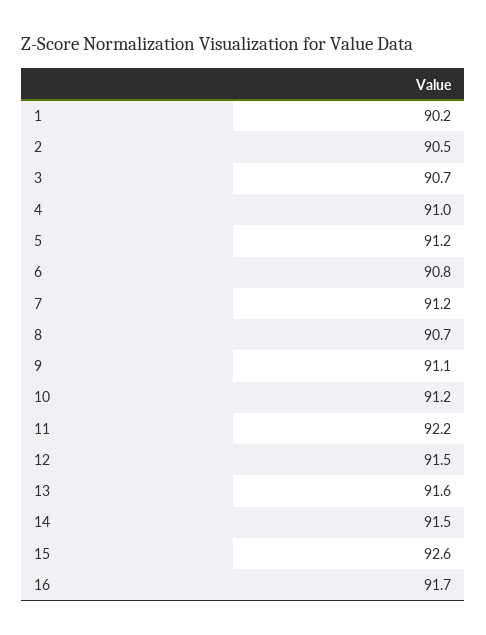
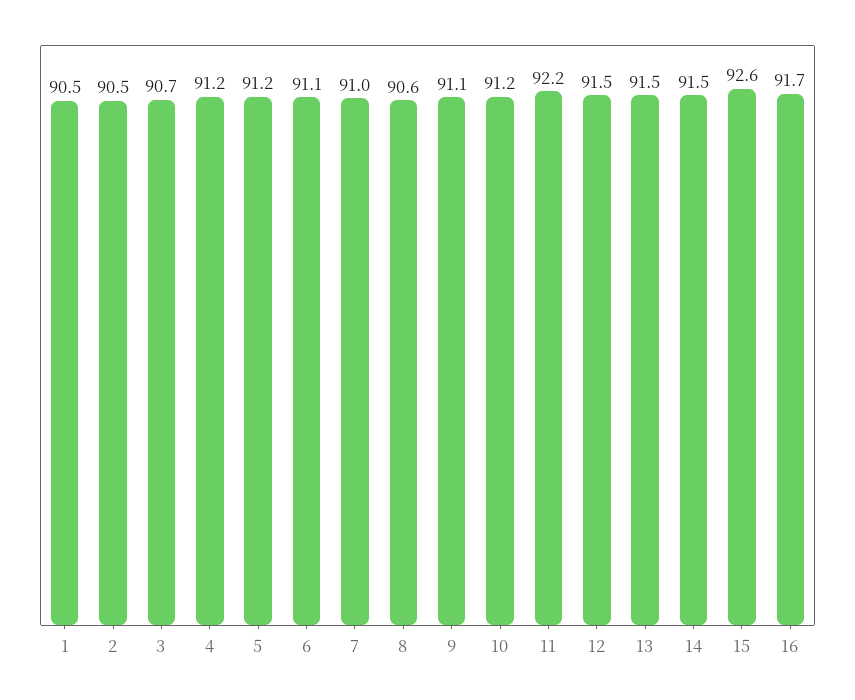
  {
-   "1": 90.2,
+   "1": 90.5,
    "2": 90.5,
    "3": 90.7,
-   "4": 91,
+   "4": 91.2,
    "5": 91.2,
-   "6": 90.8,
+   "6": 91.1,
-   "7": 91.2,
+   "7": 91,
-   "8": 90.7,
+   "8": 90.6,
    "9": 91.1,
    "10": 91.2,
    "11": 92.2,
    "12": 91.5,
-   "13": 91.6,
+   "13": 91.5,
    "14": 91.5,
    "15": 92.6,
    "16": 91.7
  }

